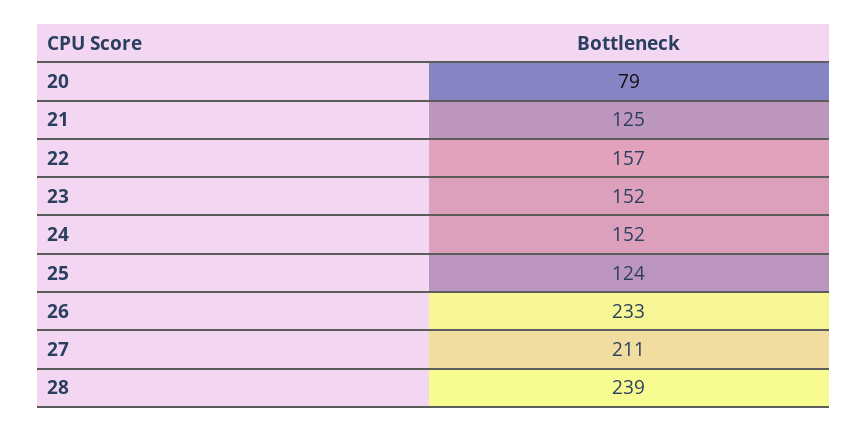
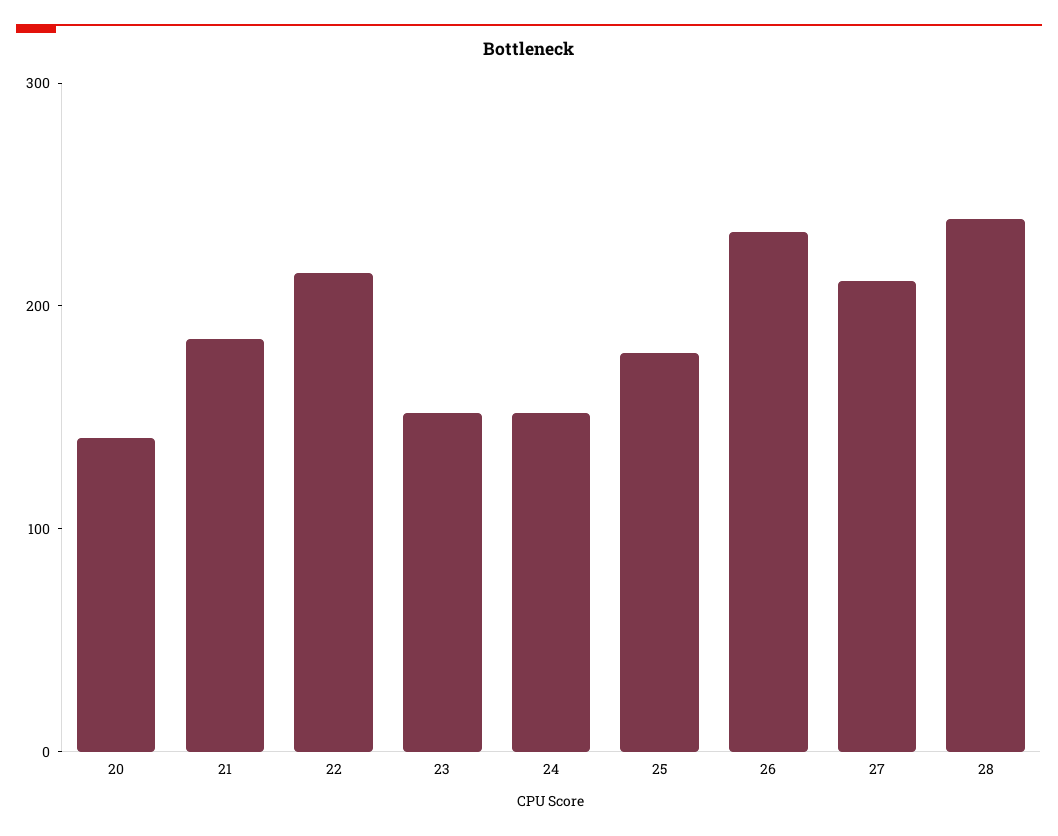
  {
-   "20": 79,
+   "20": 140,
-   "21": 125,
+   "21": 180,
-   "22": 157,
+   "22": 220,
    "23": 152,
    "24": 152,
-   "25": 124,
+   "25": 180,
    "26": 233,
    "27": 211,
    "28": 239
  }

